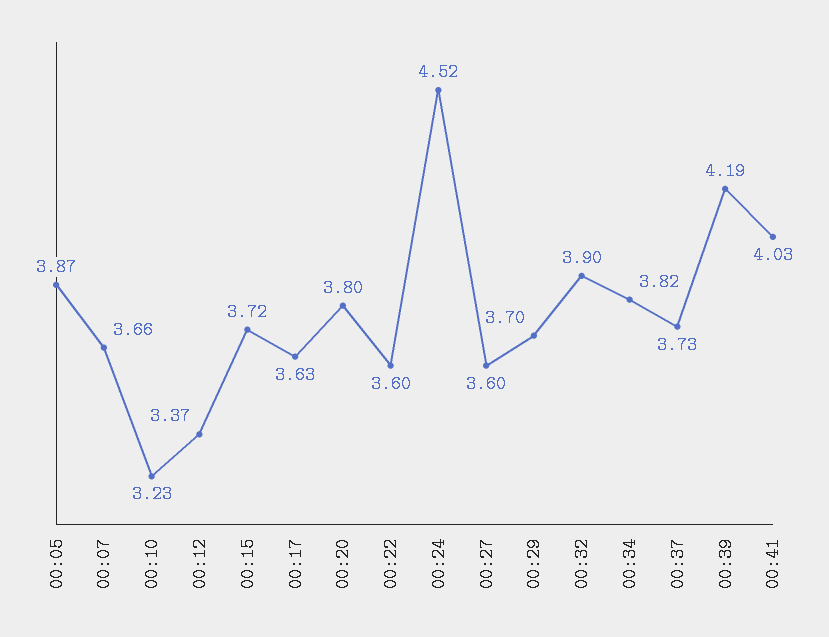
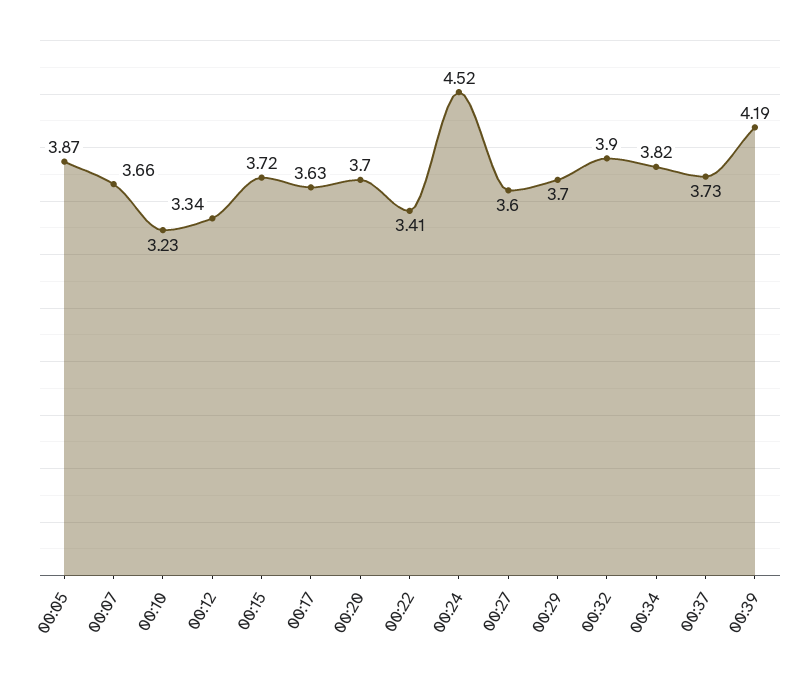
  {
    "00:05": 3.87,
    "00:07": 3.66,
    "00:10": 3.23,
-   "00:12": 3.37,
+   "00:12": 3.34,
    "00:15": 3.72,
    "00:17": 3.63,
-   "00:20": 3.8,
+   "00:20": 3.7,
-   "00:22": 3.6,
+   "00:22": 3.41,
    "00:24": 4.52,
    "00:27": 3.6,
    "00:29": 3.7,
    "00:32": 3.9,
    "00:34": 3.82,
    "00:37": 3.73,
-   "00:39": 4.19,
+   "00:39": 4.19
-   "00:41": 4.03
  }

